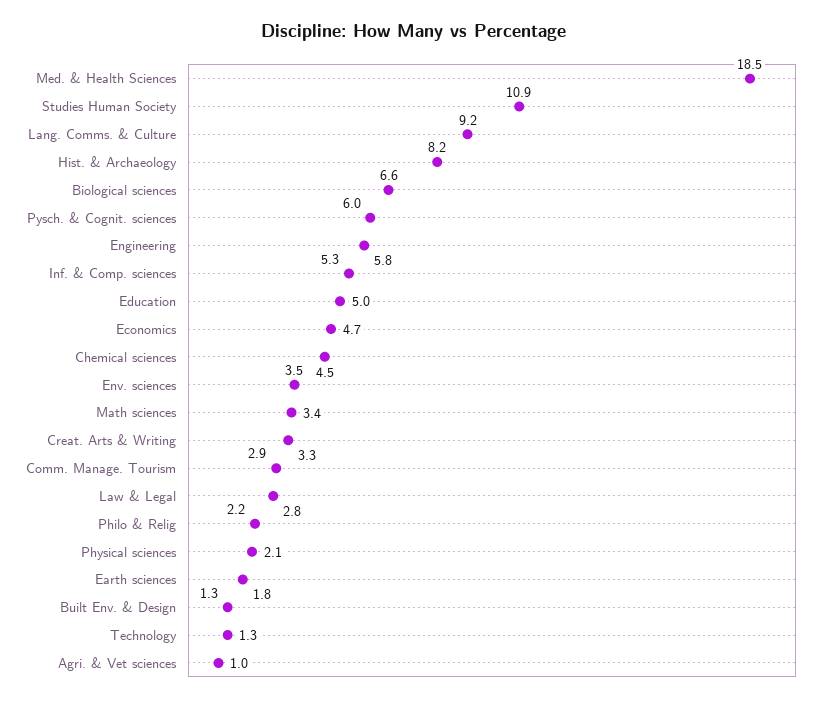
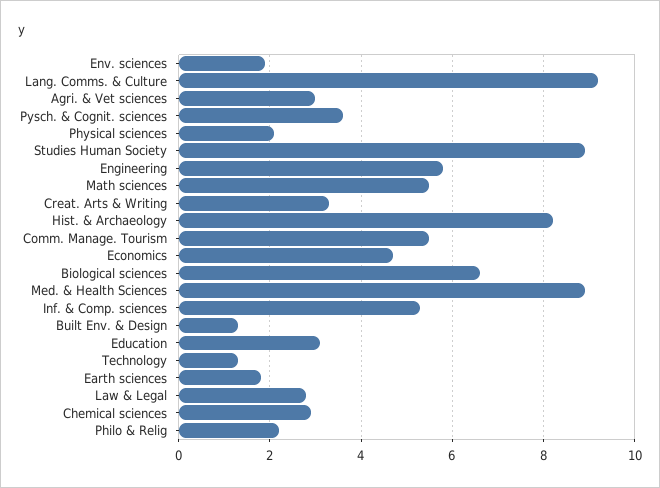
  {
-   "Med. & Health Sciences": 18.5,
+   "Med. & Health Sciences": 9,
-   "Studies Human Society": 10.9,
+   "Studies Human Society": 9,
    "Lang. Comms. & Culture": 9.2,
    "Hist. & Archaeology": 8.2,
    "Biological sciences": 6.6,
-   "Pysch. & Cognit. sciences": 6,
+   "Pysch. & Cognit. sciences": 3.5,
    "Engineering": 5.8,
    "Inf. & Comp. sciences": 5.3,
-   "Education": 5,
+   "Education": 3,
    "Economics": 4.7,
-   "Chemical sciences": 4.5,
+   "Chemical sciences": 3,
-   "Env. sciences": 3.5,
+   "Env. sciences": 2,
-   "Math sciences": 3.4,
+   "Math sciences": 5.5,
    "Creat. Arts & Writing": 3.3,
-   "Comm. Manage. Tourism": 2.9,
+   "Comm. Manage. Tourism": 5.5,
    "Law & Legal": 2.8,
    "Philo & Relig": 2.2,
    "Physical sciences": 2.1,
    "Earth sciences": 1.8,
    "Built Env. & Design": 1.3,
    "Technology": 1.3,
-   "Agri. & Vet sciences": 1
+   "Agri. & Vet sciences": 3
  }

